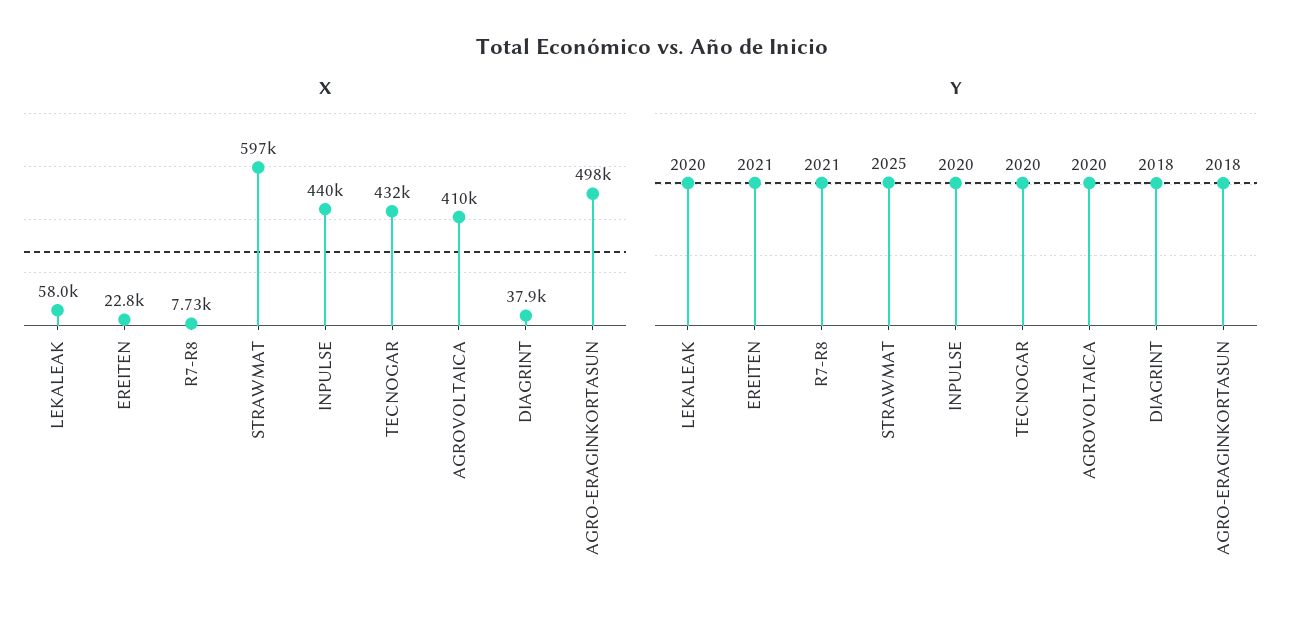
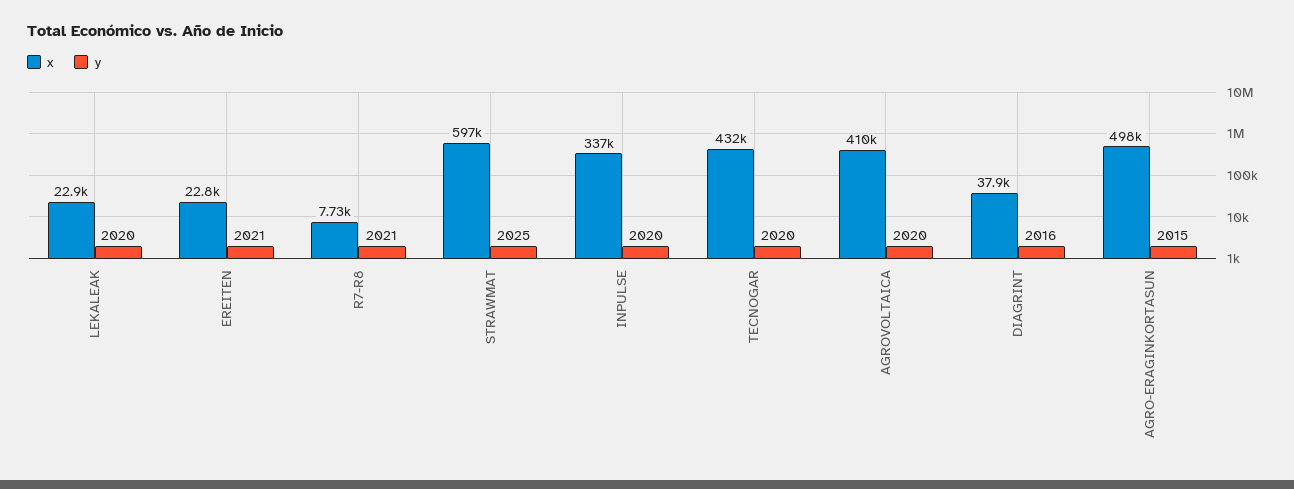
  {
    "X": {
-     "LEKALEAK": 58000,
+     "LEKALEAK": 22900,
      "EREITEN": 22800,
      "R7-R8": 7730,
      "STRAWMAT": 597000,
-     "INPULSE": 440000,
+     "INPULSE": 337000,
      "TECNOGAR": 432000,
      "AGROVOLTAICA": 410000,
      "DIAGRINT": 37900,
      "AGRO-ERAGINKORTASUN": 498000
    },
    "Y": {
      "LEKALEAK": 2020,
      "EREITEN": 2021,
      "R7-R8": 2021,
      "STRAWMAT": 2025,
      "INPULSE": 2020,
      "TECNOGAR": 2020,
      "AGROVOLTAICA": 2020,
-     "DIAGRINT": 2018,
+     "DIAGRINT": 2016,
-     "AGRO-ERAGINKORTASUN": 2018
+     "AGRO-ERAGINKORTASUN": 2015
    }
  }

